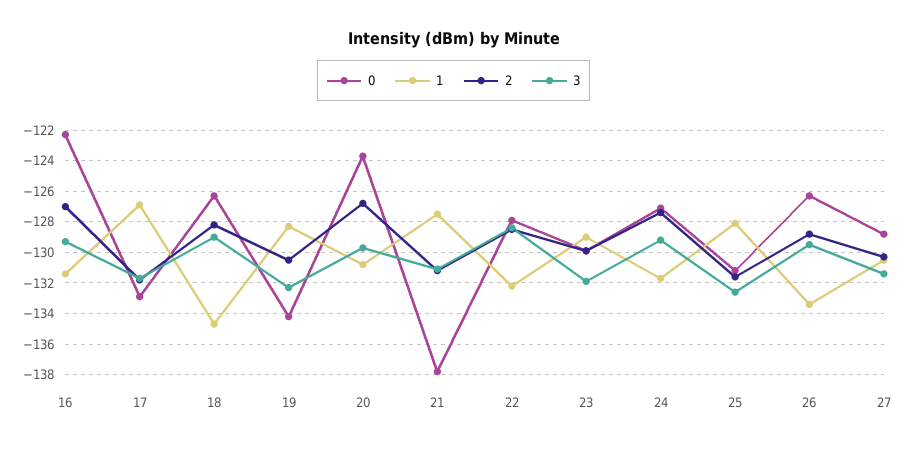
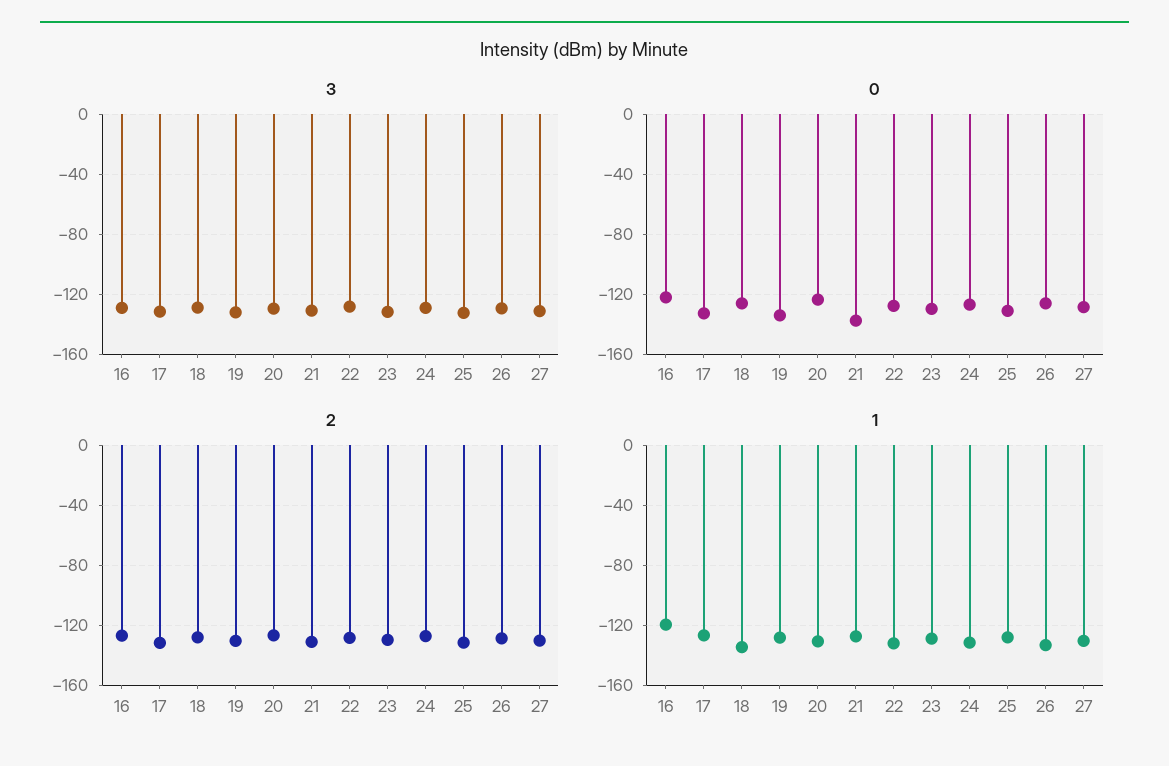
  {
    "0": {
      "16": -122.5,
      "17": -133,
      "18": -126.5,
      "19": -134,
      "20": -123.5,
      "21": -138,
      "22": -128,
      "23": -130,
      "24": -127,
      "25": -131,
      "26": -126.5,
      "27": -129
    },
    "1": {
-     "16": -131.5,
+     "16": -120,
      "17": -127,
      "18": -134.5,
      "19": -128.5,
      "20": -131,
      "21": -127.5,
      "22": -132,
      "23": -129,
      "24": -131.5,
      "25": -128,
      "26": -133.5,
      "27": -130.5
    },
    "2": {
      "16": -127,
      "17": -132,
      "18": -128,
      "19": -130.5,
      "20": -127,
      "21": -131,
      "22": -128.5,
      "23": -130,
      "24": -127.5,
      "25": -131.5,
      "26": -129,
      "27": -130.5
    },
    "3": {
      "16": -129.5,
      "17": -131.5,
      "18": -129,
      "19": -132.5,
      "20": -129.5,
      "21": -131,
      "22": -128.5,
      "23": -132,
      "24": -129,
      "25": -132.5,
      "26": -129.5,
      "27": -131.5
    }
  }

